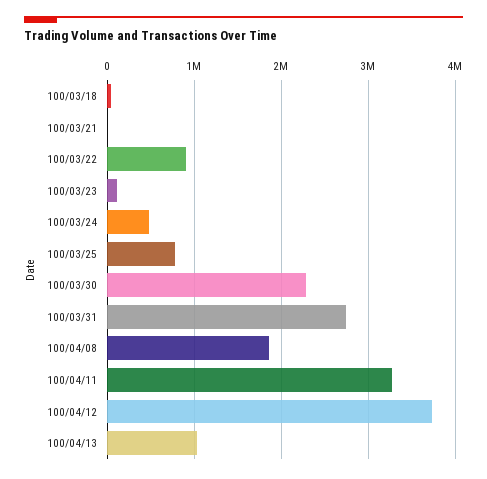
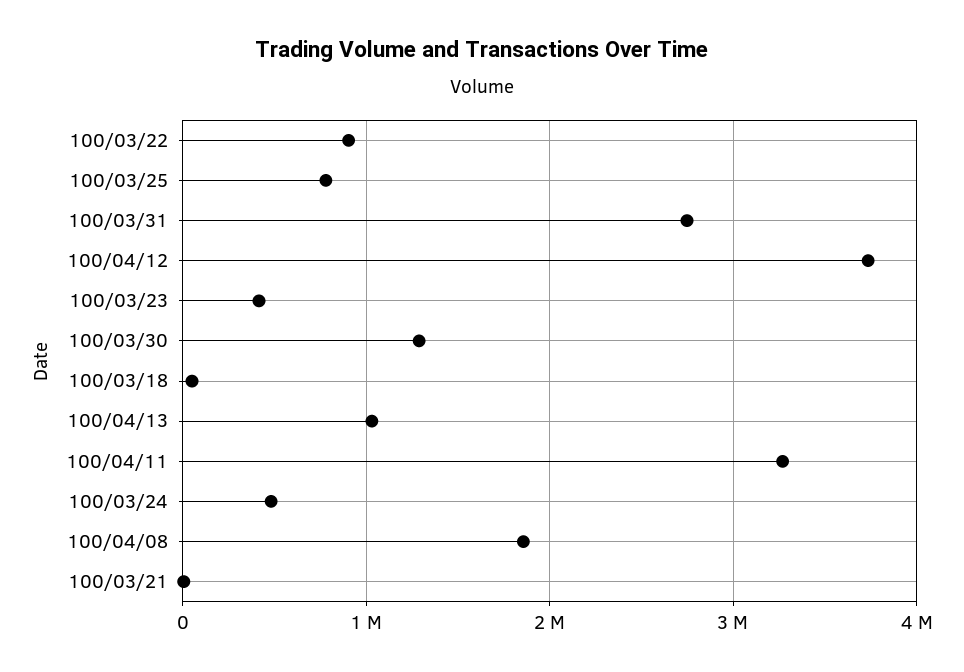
  {
    "100/03/18": 100000,
    "100/03/21": 0,
    "100/03/22": 900000,
-   "100/03/23": 100000,
+   "100/03/23": 400000,
    "100/03/24": 500000,
    "100/03/25": 800000,
-   "100/03/30": 2300000,
+   "100/03/30": 1300000,
    "100/03/31": 2700000,
    "100/04/08": 1900000,
    "100/04/11": 3300000,
    "100/04/12": 3700000,
    "100/04/13": 1000000
  }

